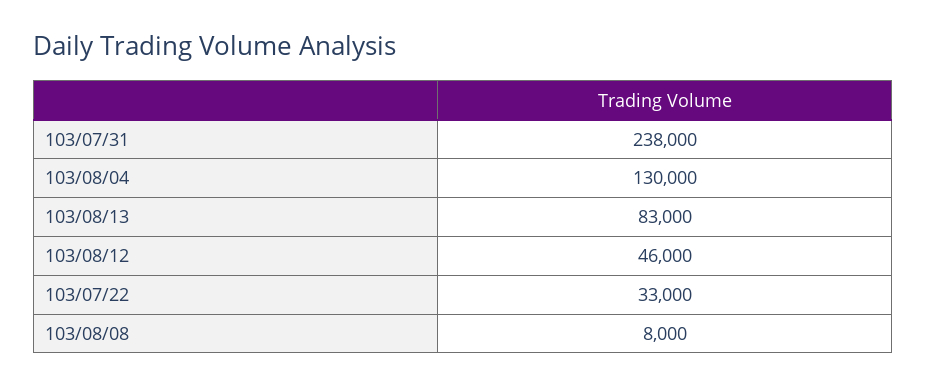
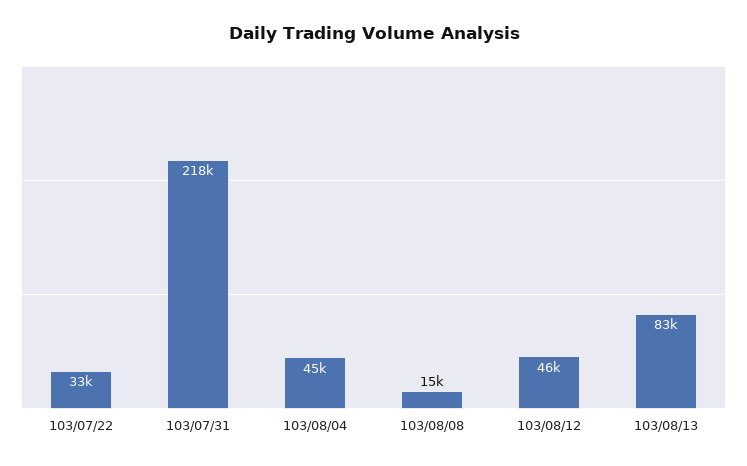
  {
-   "103/07/31": 238000,
+   "103/07/31": 218000,
-   "103/08/04": 130000,
+   "103/08/04": 45000,
    "103/08/13": 83000,
    "103/08/12": 46000,
    "103/07/22": 33000,
-   "103/08/08": 8000
+   "103/08/08": 15000
  }

